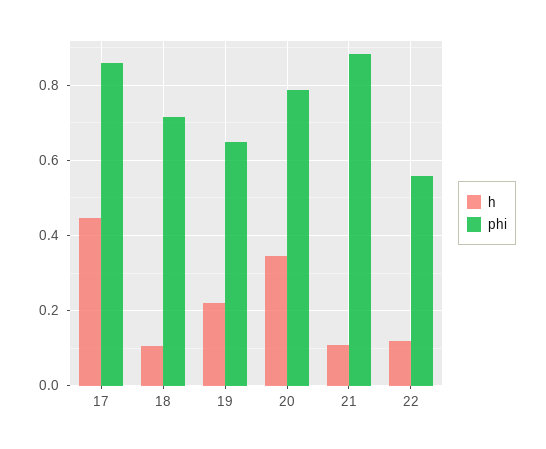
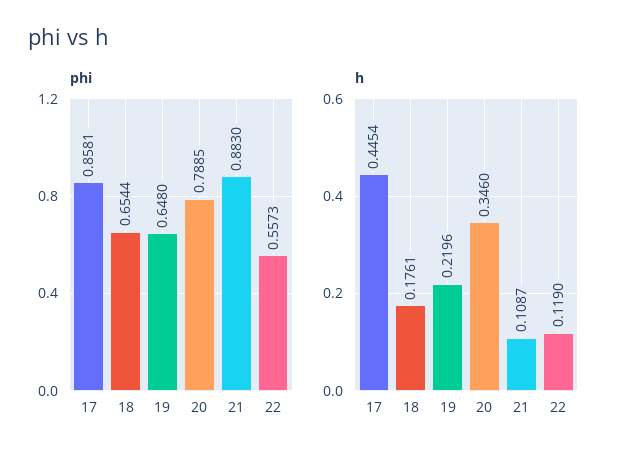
  {
    "h": {
      "17": 0.4454,
-     "18": 0.1,
+     "18": 0.1761,
      "19": 0.2196,
      "20": 0.346,
      "21": 0.1087,
      "22": 0.119
    },
    "phi": {
      "17": 0.8581,
-     "18": 0.72,
+     "18": 0.6544,
      "19": 0.648,
      "20": 0.7885,
      "21": 0.883,
      "22": 0.5573
    }
  }

